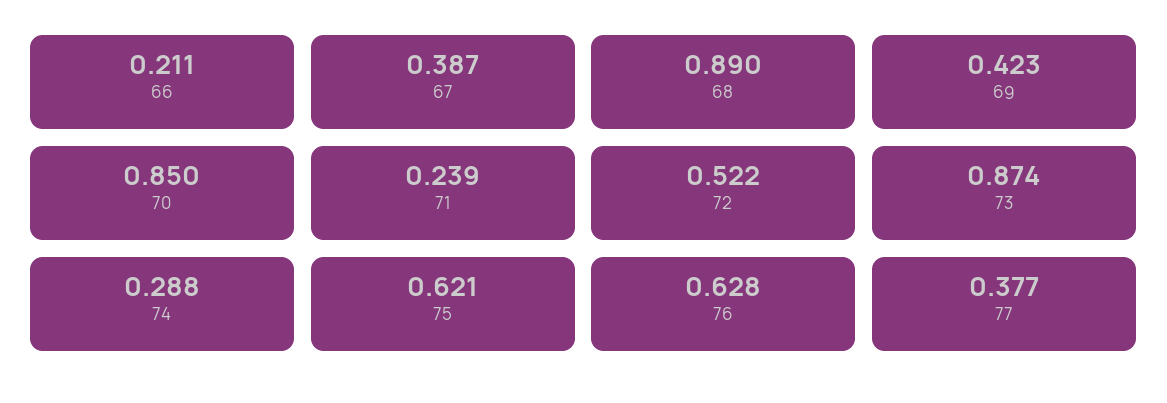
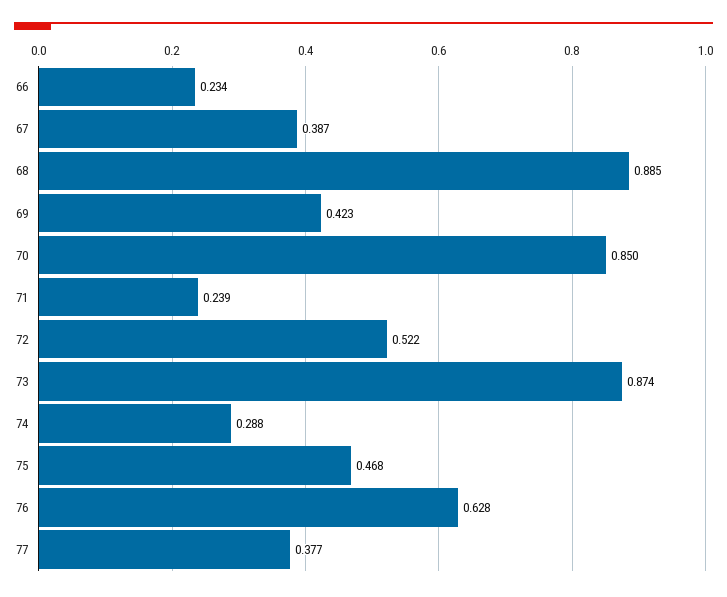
  {
-   "66": 0.211,
+   "66": 0.234,
    "67": 0.387,
-   "68": 0.89,
+   "68": 0.885,
    "69": 0.423,
    "70": 0.85,
    "71": 0.239,
    "72": 0.522,
    "73": 0.874,
    "74": 0.288,
-   "75": 0.621,
+   "75": 0.468,
    "76": 0.628,
    "77": 0.377
  }

